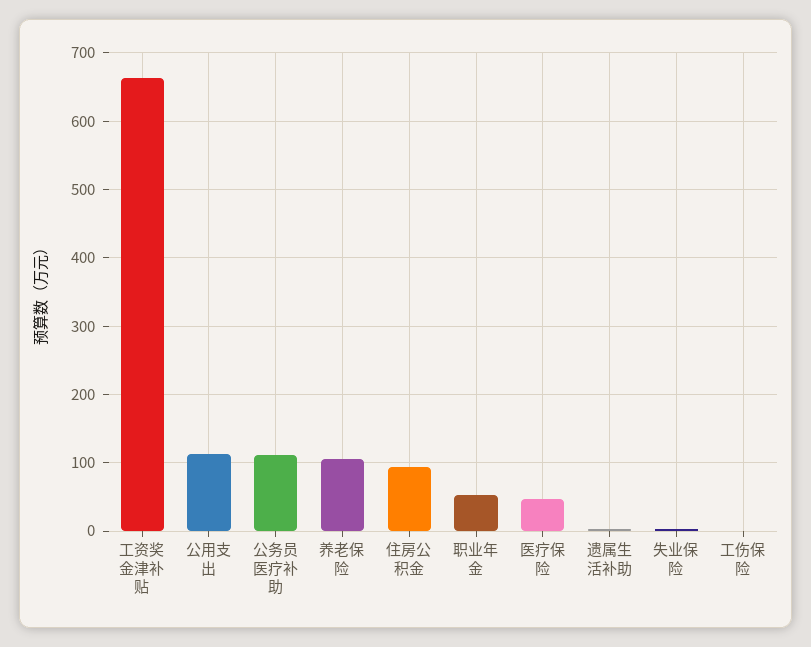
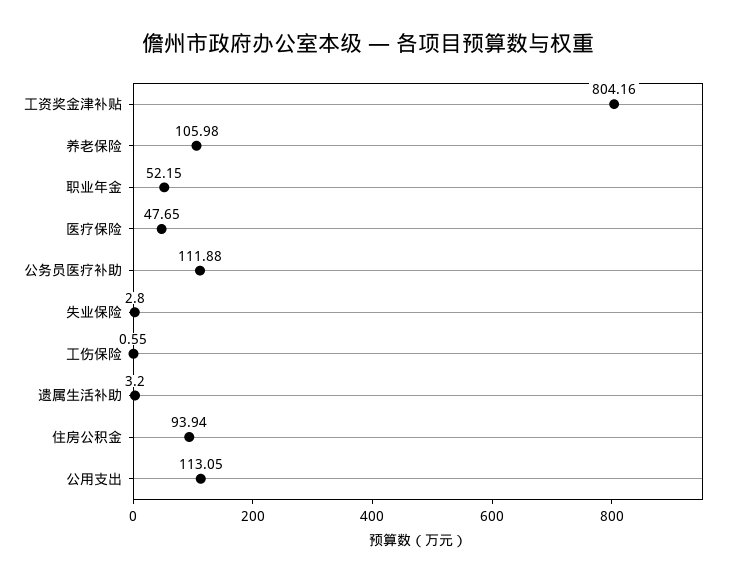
  {
-   "工资奖金津补贴": 660,
+   "工资奖金津补贴": 804.16,
    "公用支出": 113.05,
    "公务员医疗补助": 111.88,
    "养老保险": 105.98,
    "住房公积金": 93.94,
    "职业年金": 52.15,
    "医疗保险": 47.65,
    "遗属生活补助": 3.2,
    "失业保险": 2.8,
    "工伤保险": 0.55
  }

